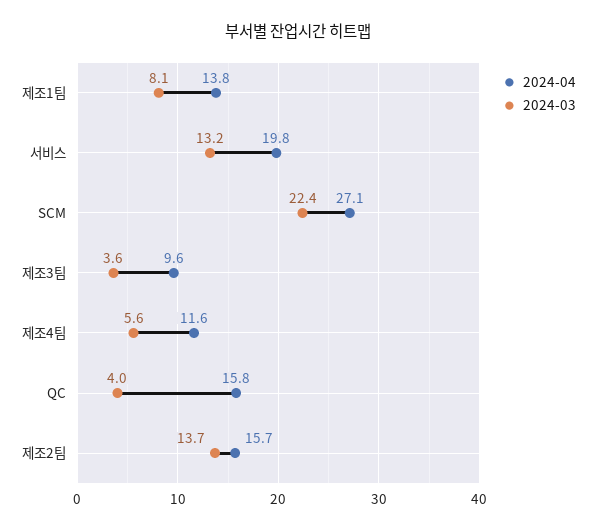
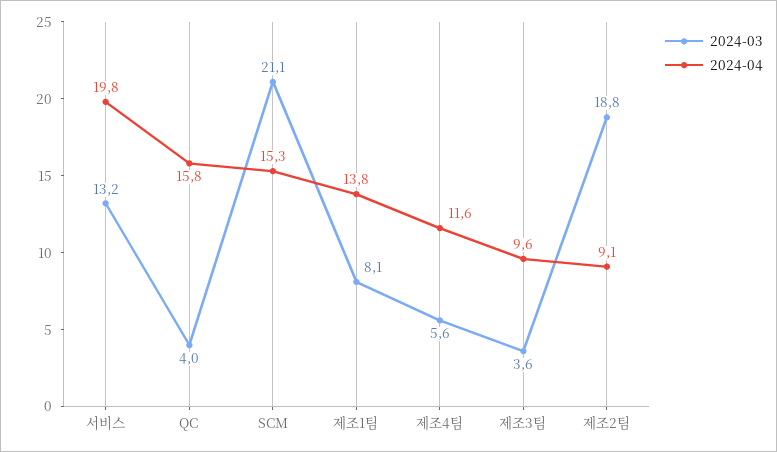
  {
    "2024-04": {
      "제조1팀": 13.8,
      "서비스": 19.8,
-     "SCM": 27.1,
+     "SCM": 15.3,
      "제조3팀": 9.6,
      "제조4팀": 11.6,
      "QC": 15.8,
-     "제조2팀": 15.7
+     "제조2팀": 9.1
    },
    "2024-03": {
      "제조1팀": 8.1,
      "서비스": 13.2,
-     "SCM": 22.4,
+     "SCM": 21.1,
      "제조3팀": 3.6,
      "제조4팀": 5.6,
      "QC": 4,
-     "제조2팀": 13.7
+     "제조2팀": 18.8
    }
  }

